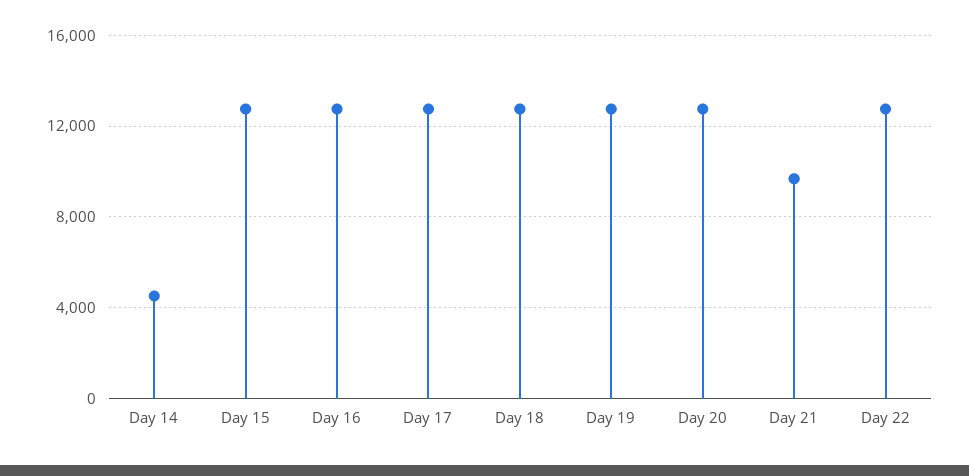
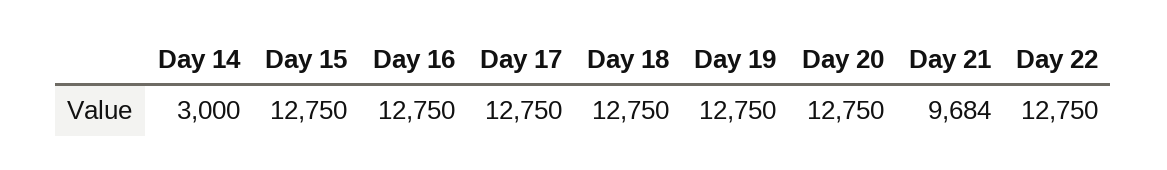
  {
-   "Day 14": 4500,
+   "Day 14": 3000,
    "Day 15": 12750,
    "Day 16": 12750,
    "Day 17": 12750,
    "Day 18": 12750,
    "Day 19": 12750,
    "Day 20": 12750,
    "Day 21": 9684,
    "Day 22": 12750
  }

